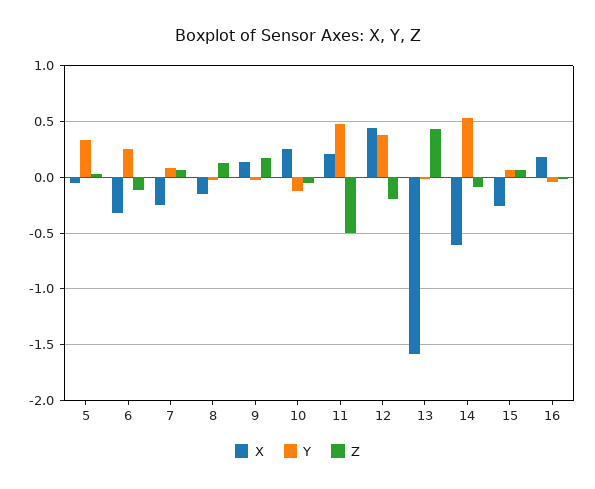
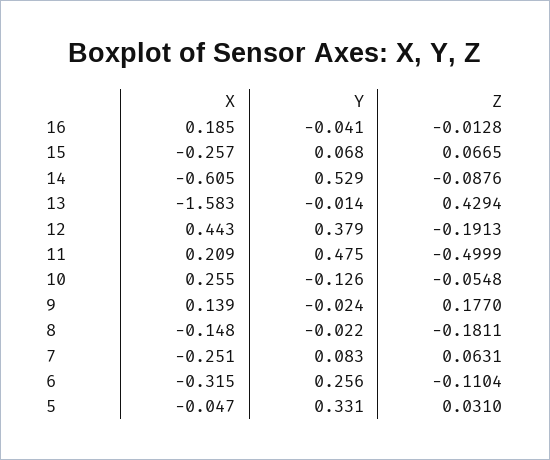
  {
    "X": {
      "5": -0.047,
      "6": -0.315,
      "7": -0.251,
      "8": -0.148,
      "9": 0.139,
      "10": 0.255,
      "11": 0.209,
      "12": 0.443,
      "13": -1.583,
      "14": -0.605,
      "15": -0.257,
      "16": 0.185
    },
    "Y": {
      "5": 0.331,
      "6": 0.256,
      "7": 0.083,
      "8": -0.022,
      "9": -0.024,
      "10": -0.126,
      "11": 0.475,
      "12": 0.379,
      "13": -0.014,
      "14": 0.529,
      "15": 0.068,
      "16": -0.041
    },
    "Z": {
      "5": 0.031,
      "6": -0.1104,
      "7": 0.0631,
-     "8": 0.1,
+     "8": -0.1811,
      "9": 0.177,
      "10": -0.0548,
      "11": -0.4999,
      "12": -0.1913,
      "13": 0.4294,
      "14": -0.0876,
      "15": 0.0665,
      "16": -0.0128
    }
  }

